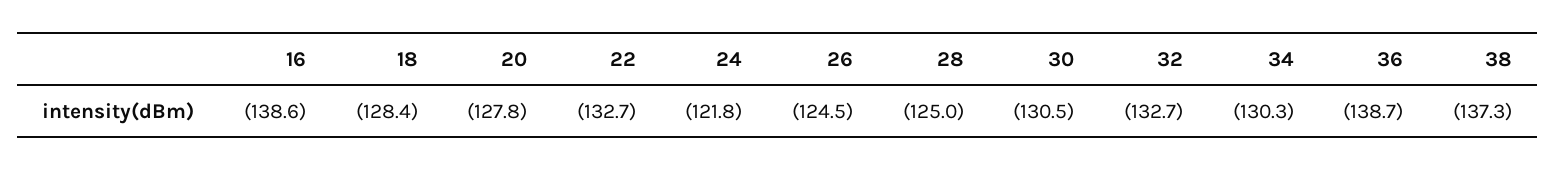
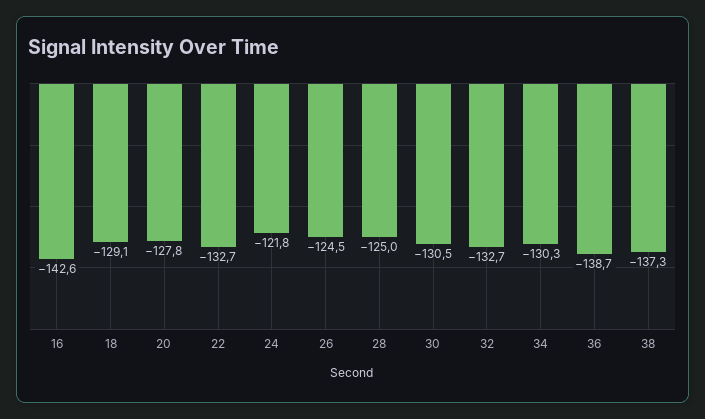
  {
-   "16": -138.6,
+   "16": -142.6,
-   "18": -128.4,
+   "18": -129.1,
    "20": -127.8,
    "22": -132.7,
    "24": -121.8,
    "26": -124.5,
    "28": -125,
    "30": -130.5,
    "32": -132.7,
    "34": -130.3,
    "36": -138.7,
    "38": -137.3
  }

